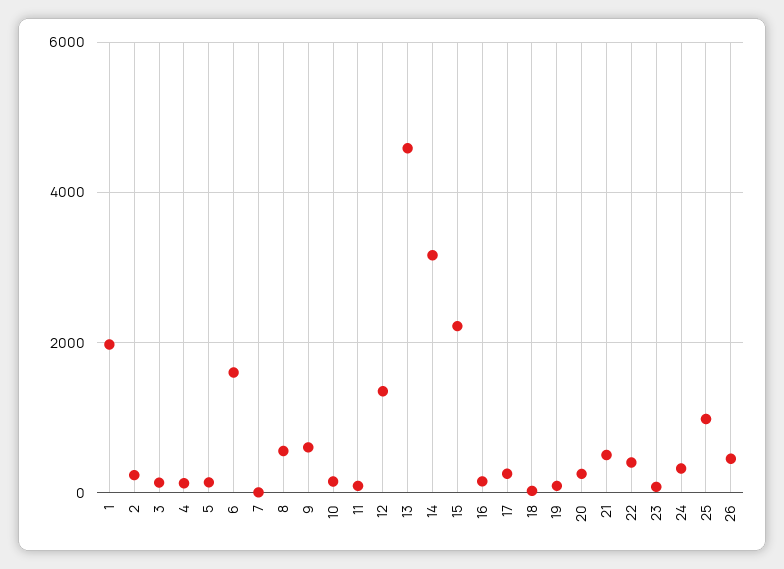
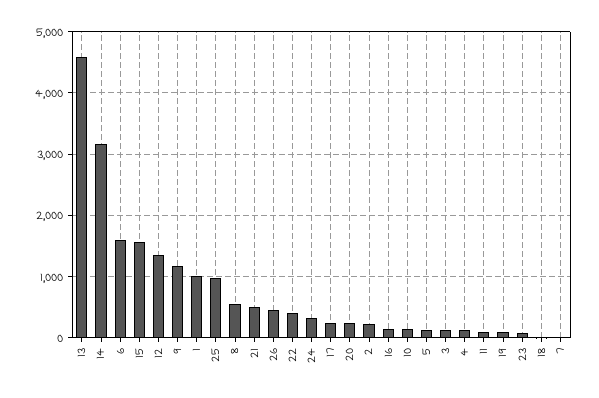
  {
-   "1": 2000,
+   "1": 1000,
    "2": 200,
    "3": 100,
    "4": 100,
    "5": 100,
    "6": 1600,
    "7": 0,
    "8": 600,
-   "9": 600,
+   "9": 1200,
    "10": 100,
    "11": 100,
    "12": 1400,
    "13": 4600,
    "14": 3200,
-   "15": 2200,
+   "15": 1600,
    "16": 200,
    "17": 300,
    "18": 0,
    "19": 100,
    "20": 300,
    "21": 500,
    "22": 400,
    "23": 100,
    "24": 300,
    "25": 1000,
    "26": 500
  }

